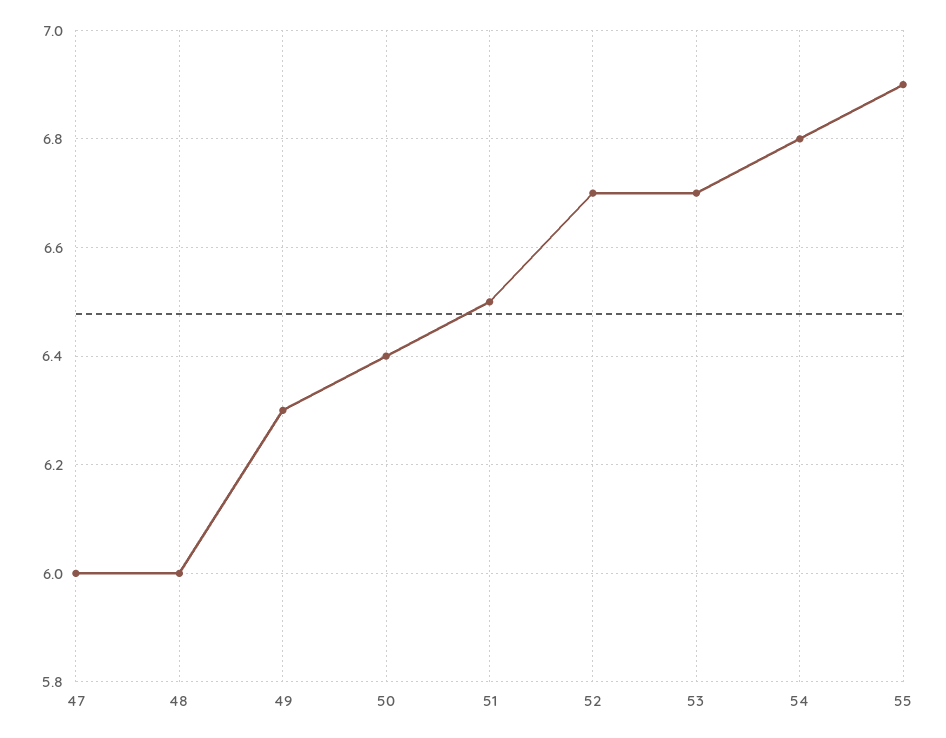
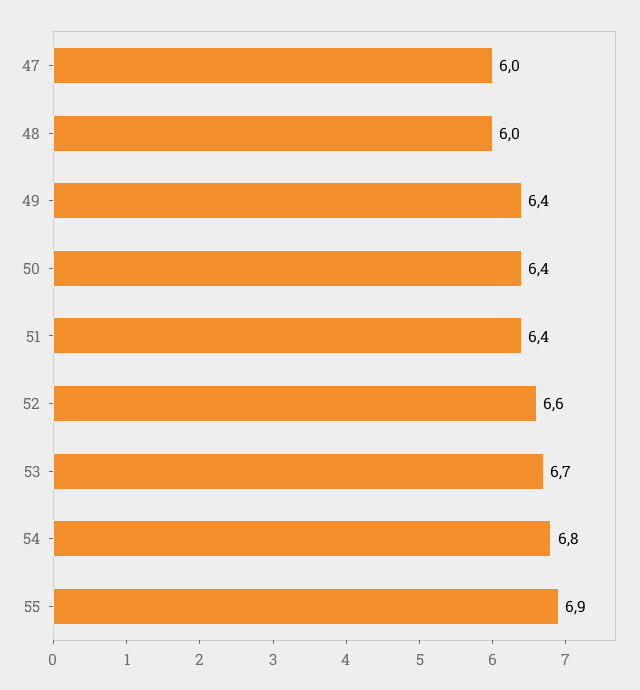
  {
    "47": 6,
    "48": 6,
-   "49": 6.3,
+   "49": 6.4,
    "50": 6.4,
-   "51": 6.5,
+   "51": 6.4,
-   "52": 6.7,
+   "52": 6.6,
    "53": 6.7,
    "54": 6.8,
    "55": 6.9
  }

